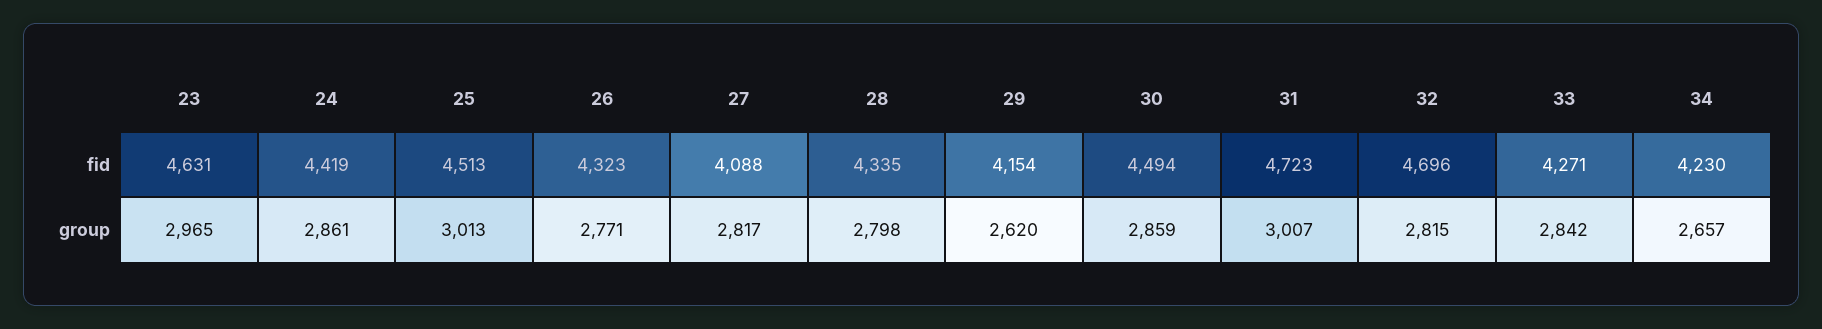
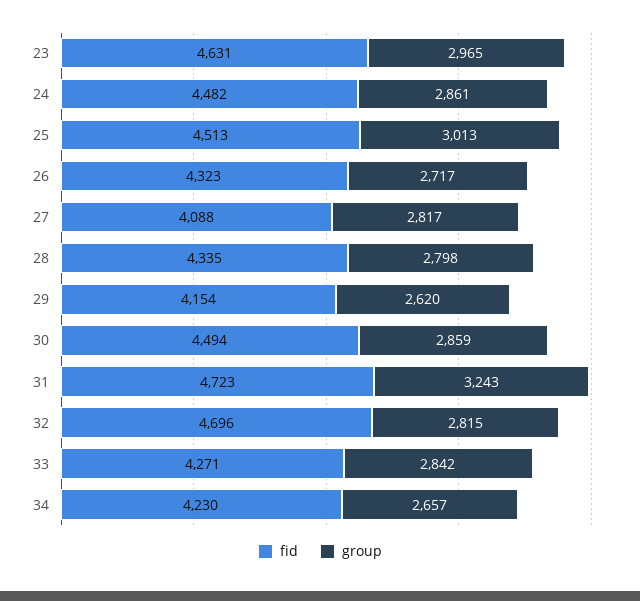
  {
    "fid": {
      "23": 4631,
-     "24": 4419,
+     "24": 4482,
      "25": 4513,
      "26": 4323,
      "27": 4088,
      "28": 4335,
      "29": 4154,
      "30": 4494,
      "31": 4723,
      "32": 4696,
      "33": 4271,
      "34": 4230
    },
    "group": {
      "23": 2965,
      "24": 2861,
      "25": 3013,
-     "26": 2771,
+     "26": 2717,
      "27": 2817,
      "28": 2798,
      "29": 2620,
      "30": 2859,
-     "31": 3007,
+     "31": 3243,
      "32": 2815,
      "33": 2842,
      "34": 2657
    }
  }

